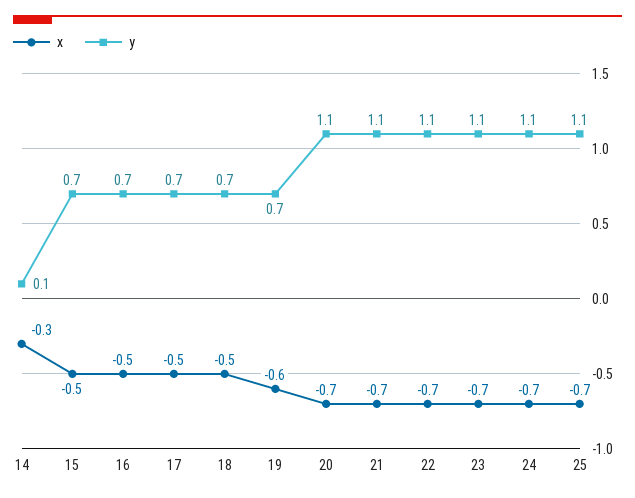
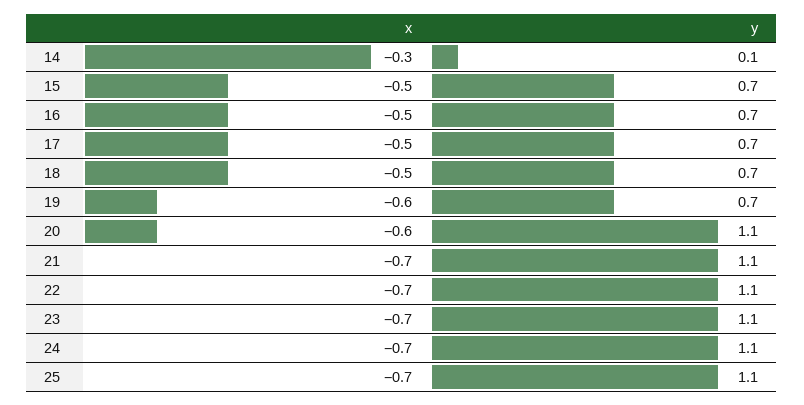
  {
    "x": {
      "14": -0.3,
      "15": -0.5,
      "16": -0.5,
      "17": -0.5,
      "18": -0.5,
      "19": -0.6,
-     "20": -0.7,
+     "20": -0.6,
      "21": -0.7,
      "22": -0.7,
      "23": -0.7,
      "24": -0.7,
      "25": -0.7
    },
    "y": {
      "14": 0.1,
      "15": 0.7,
      "16": 0.7,
      "17": 0.7,
      "18": 0.7,
      "19": 0.7,
      "20": 1.1,
      "21": 1.1,
      "22": 1.1,
      "23": 1.1,
      "24": 1.1,
      "25": 1.1
    }
  }

